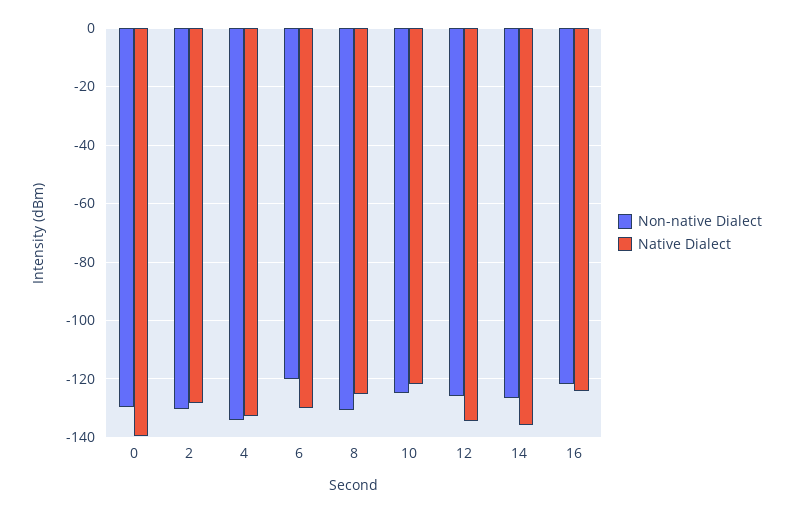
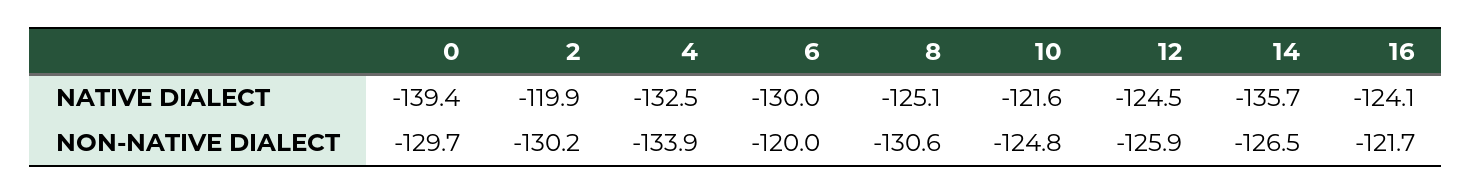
  {
    "Non-native Dialect": {
      "0": -129.7,
      "2": -130.2,
      "4": -133.9,
      "6": -120,
      "8": -130.6,
      "10": -124.8,
      "12": -125.9,
      "14": -126.5,
      "16": -121.7
    },
    "Native Dialect": {
      "0": -139.4,
-     "2": -127.5,
+     "2": -119.9,
      "4": -132.5,
      "6": -130,
      "8": -125.1,
      "10": -121.6,
-     "12": -135,
+     "12": -124.5,
      "14": -135.7,
      "16": -124.1
    }
  }

